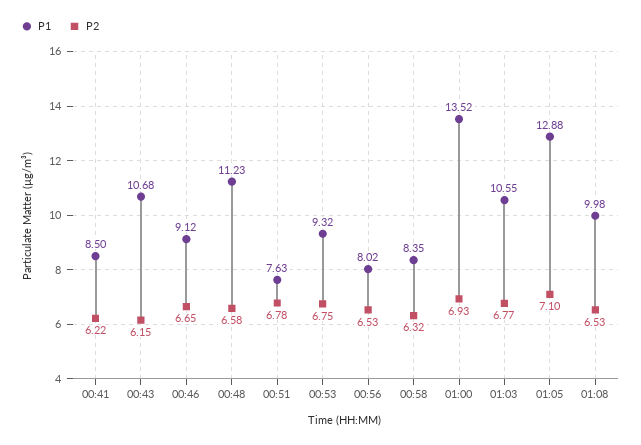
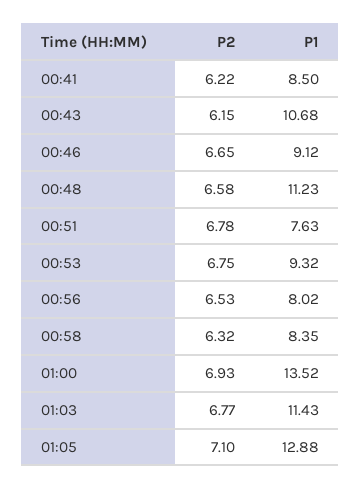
  {
    "P1": {
      "00:41": 8.5,
      "00:43": 10.68,
      "00:46": 9.12,
      "00:48": 11.23,
      "00:51": 7.63,
      "00:53": 9.32,
      "00:56": 8.02,
      "00:58": 8.35,
      "01:00": 13.52,
-     "01:03": 10.55,
+     "01:03": 11.43,
-     "01:05": 12.88,
+     "01:05": 12.88
-     "01:08": 9.98
    },
    "P2": {
      "00:41": 6.22,
      "00:43": 6.15,
      "00:46": 6.65,
      "00:48": 6.58,
      "00:51": 6.78,
      "00:53": 6.75,
      "00:56": 6.53,
      "00:58": 6.32,
      "01:00": 6.93,
      "01:03": 6.77,
-     "01:05": 7.1,
+     "01:05": 7.1
-     "01:08": 6.53
    }
  }

